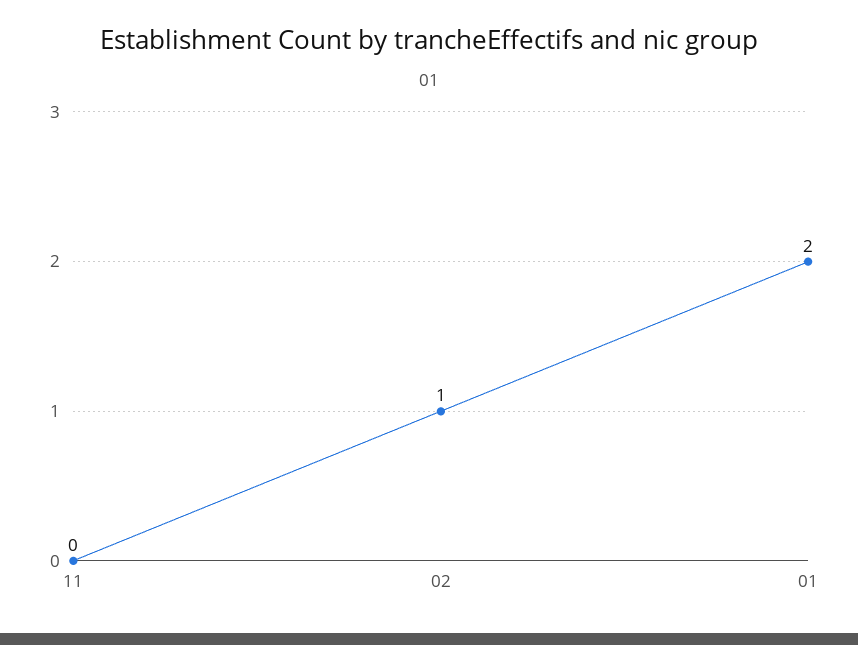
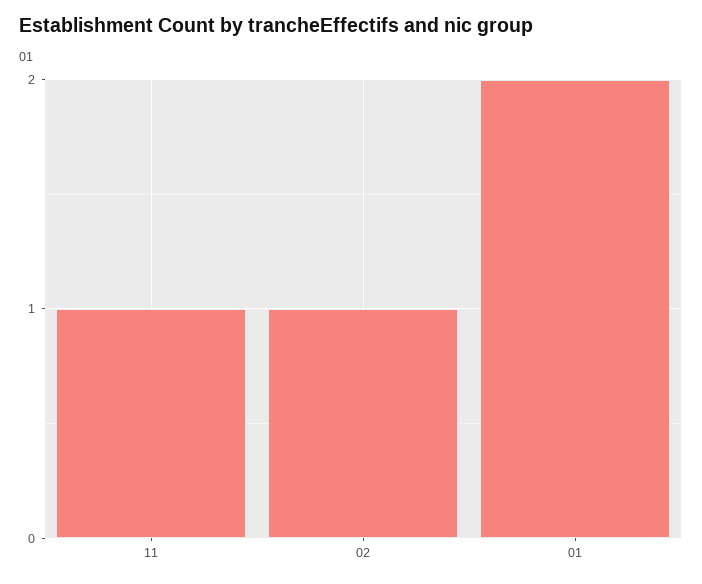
  {
-   "11": 0,
+   "11": 1,
    "02": 1,
    "01": 2
  }

